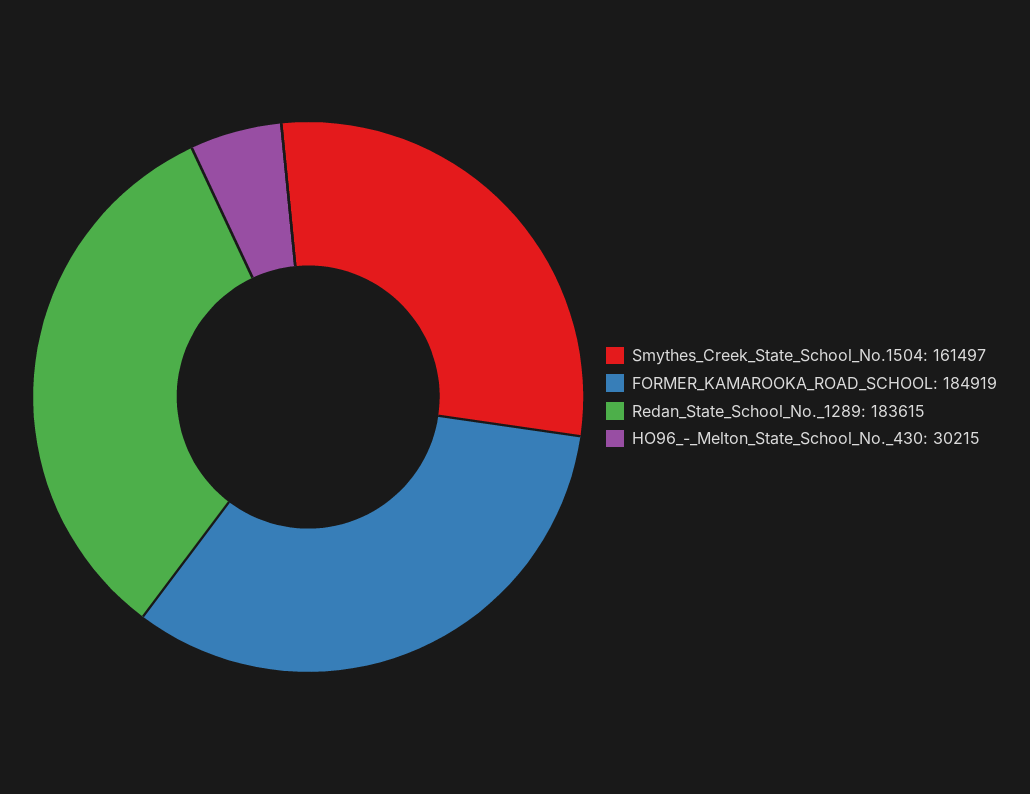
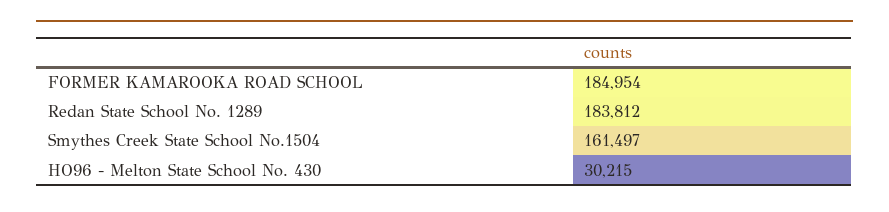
  {
    "Smythes_Creek_State_School_No.1504": 161497,
-   "FORMER_KAMAROOKA_ROAD_SCHOOL": 184919,
+   "FORMER_KAMAROOKA_ROAD_SCHOOL": 184954,
-   "Redan_State_School_No._1289": 183615,
+   "Redan_State_School_No._1289": 183812,
    "HO96_-_Melton_State_School_No._430": 30215
  }

